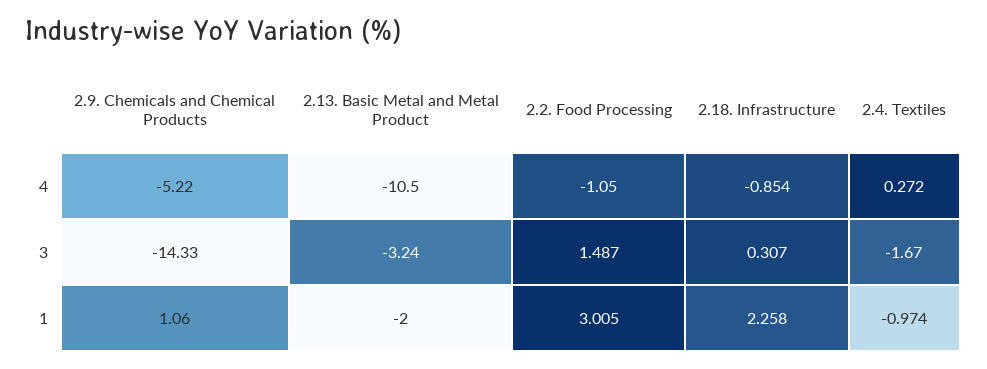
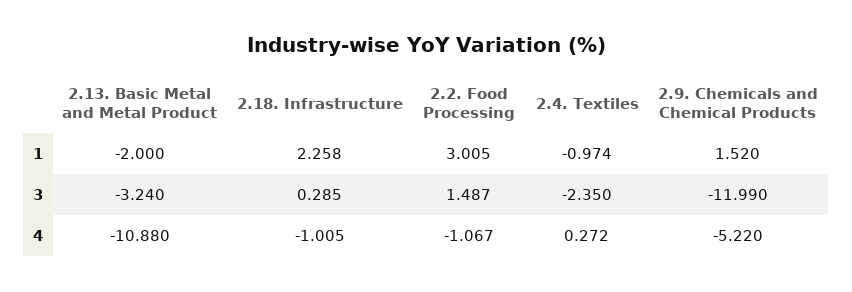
  {
    "2.9. Chemicals and Chemical Products": {
      "4": -5.22,
-     "3": -14.33,
+     "3": -11.99,
-     "1": 1.06
+     "1": 1.52
    },
    "2.13. Basic Metal and Metal Product": {
-     "4": -10.5,
+     "4": -10.88,
      "3": -3.24,
      "1": -2
    },
    "2.2. Food Processing": {
-     "4": -1.05,
+     "4": -1.067,
      "3": 1.487,
      "1": 3.005
    },
    "2.18. Infrastructure": {
-     "4": -0.854,
+     "4": -1.005,
-     "3": 0.307,
+     "3": 0.285,
      "1": 2.258
    },
    "2.4. Textiles": {
      "4": 0.272,
-     "3": -1.67,
+     "3": -2.35,
      "1": -0.974
    }
  }

